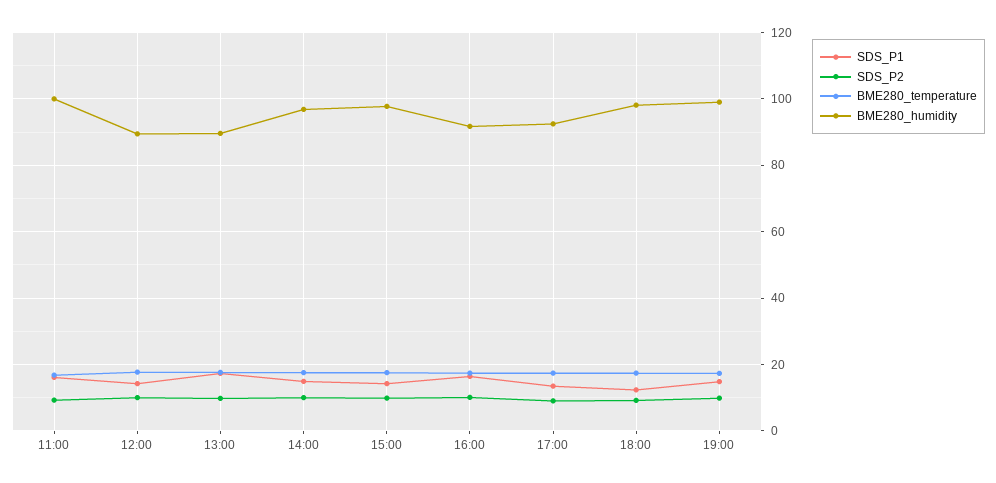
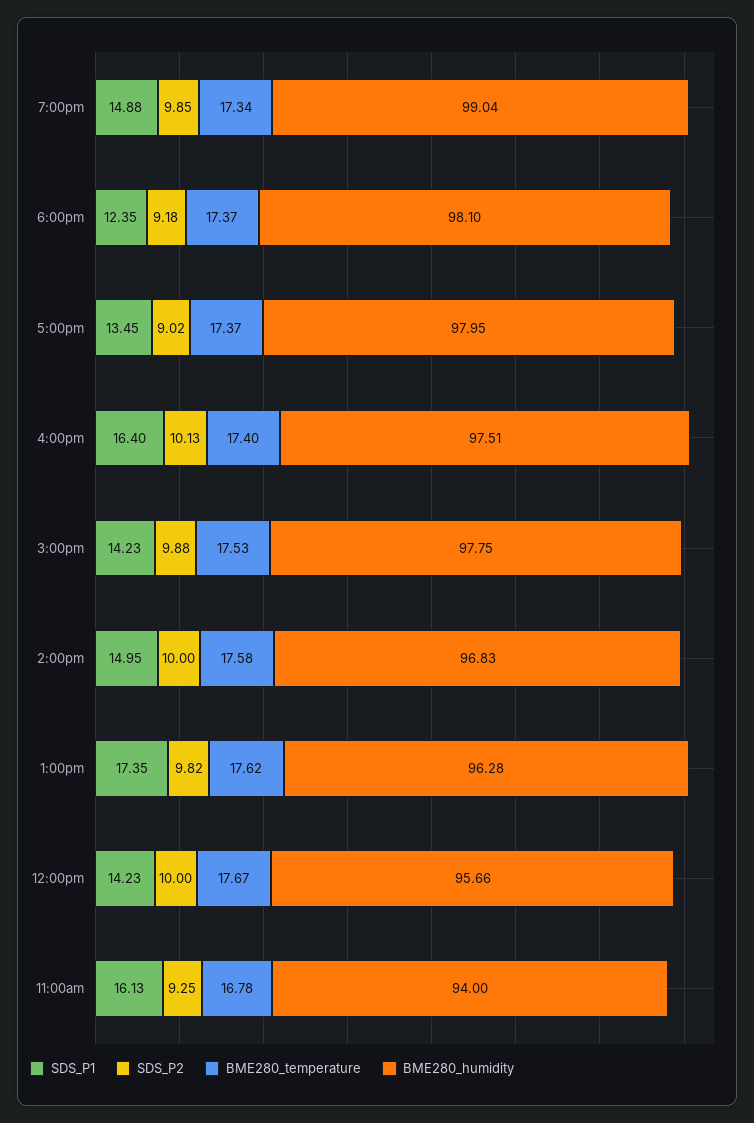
  {
    "SDS_P1": {
      "11:00": 16.13,
      "12:00": 14.23,
      "13:00": 17.35,
      "14:00": 14.95,
      "15:00": 14.23,
      "16:00": 16.4,
      "17:00": 13.45,
      "18:00": 12.35,
      "19:00": 14.88
    },
    "SDS_P2": {
      "11:00": 9.25,
      "12:00": 10,
      "13:00": 9.82,
      "14:00": 10,
      "15:00": 9.88,
      "16:00": 10.13,
      "17:00": 9.02,
      "18:00": 9.18,
      "19:00": 9.85
    },
    "BME280_temperature": {
      "11:00": 16.78,
      "12:00": 17.67,
      "13:00": 17.62,
      "14:00": 17.58,
      "15:00": 17.53,
      "16:00": 17.4,
      "17:00": 17.37,
      "18:00": 17.37,
      "19:00": 17.34
    },
    "BME280_humidity": {
-     "11:00": 100,
+     "11:00": 94,
-     "12:00": 90,
+     "12:00": 95.66,
-     "13:00": 90,
+     "13:00": 96.28,
      "14:00": 96.83,
      "15:00": 97.75,
-     "16:00": 92,
+     "16:00": 97.51,
-     "17:00": 92,
+     "17:00": 97.95,
      "18:00": 98.1,
      "19:00": 99.04
    }
  }

